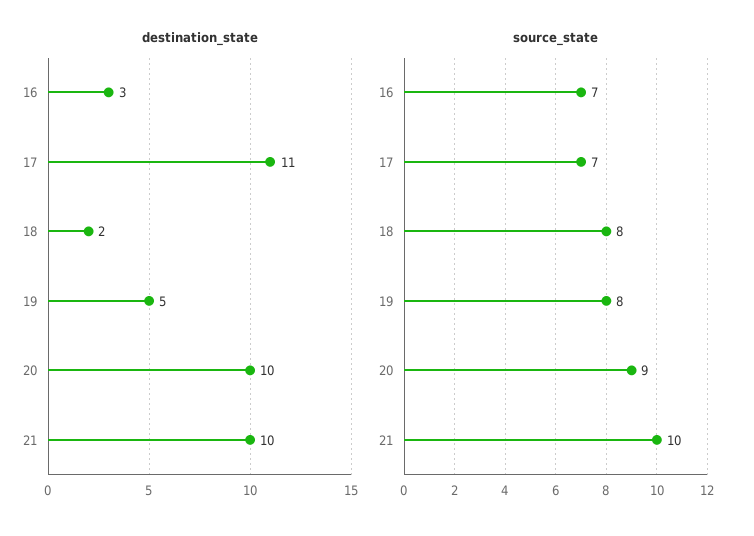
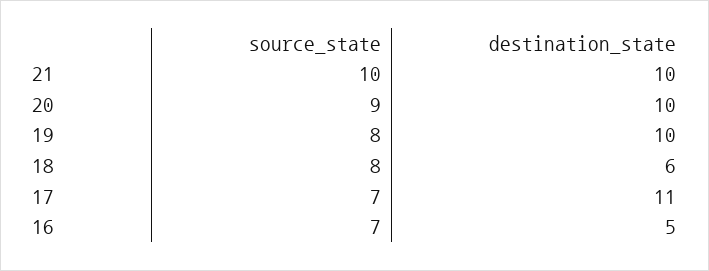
  {
    "destination_state": {
-     "16": 3,
+     "16": 5,
      "17": 11,
-     "18": 2,
+     "18": 6,
-     "19": 5,
+     "19": 10,
      "20": 10,
      "21": 10
    },
    "source_state": {
      "16": 7,
      "17": 7,
      "18": 8,
      "19": 8,
      "20": 9,
      "21": 10
    }
  }

